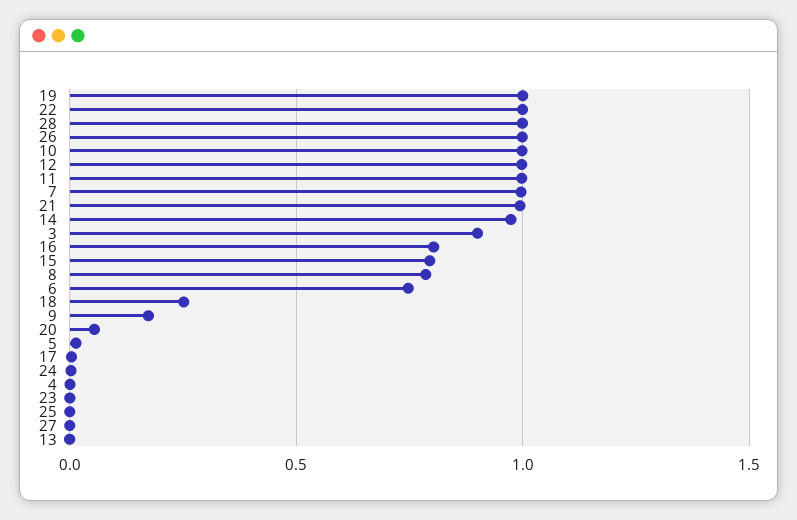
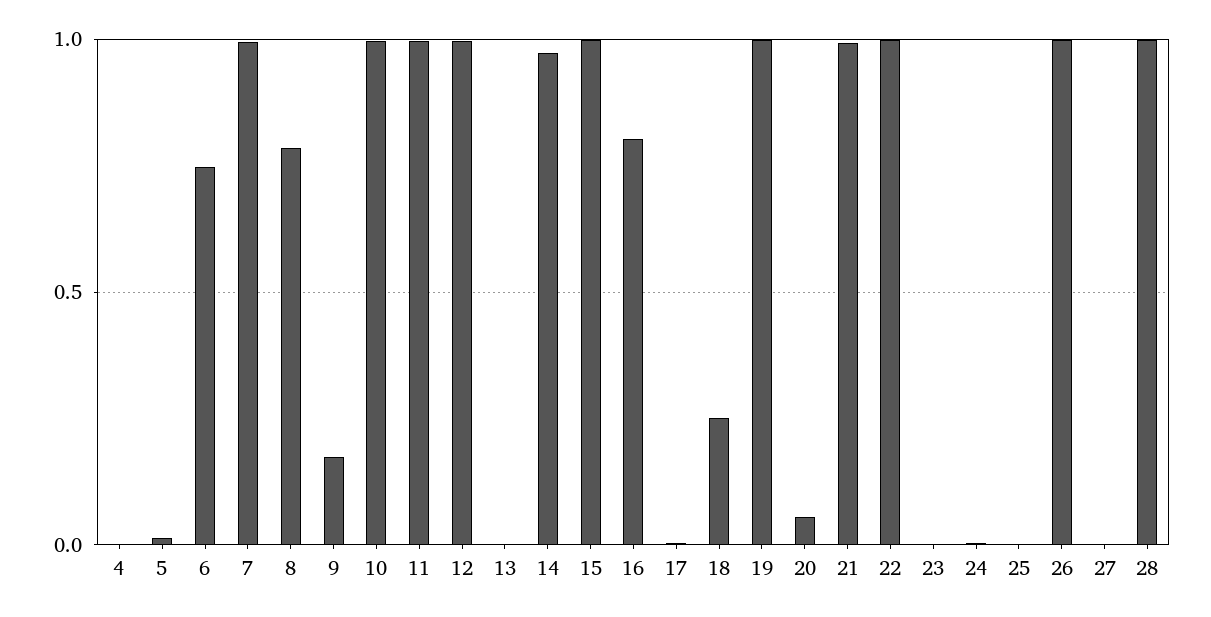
  {
    "19": 1,
    "22": 1,
    "28": 1,
    "26": 1,
    "10": 1,
    "12": 1,
    "11": 1,
    "7": 1,
    "21": 1,
    "14": 0.95,
-   "3": 0.9,
    "16": 0.8,
-   "15": 0.8,
+   "15": 1,
    "8": 0.8,
    "6": 0.75,
    "18": 0.25,
    "9": 0.15,
    "20": 0.05,
    "5": 0,
    "17": 0,
    "24": 0,
    "4": 0,
    "23": 0,
    "25": 0,
    "27": 0,
    "13": 0
  }

